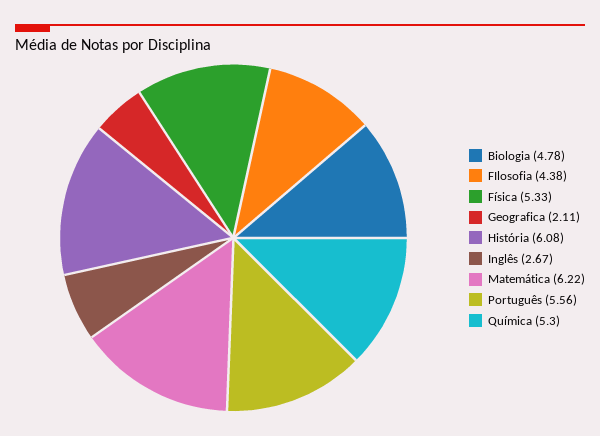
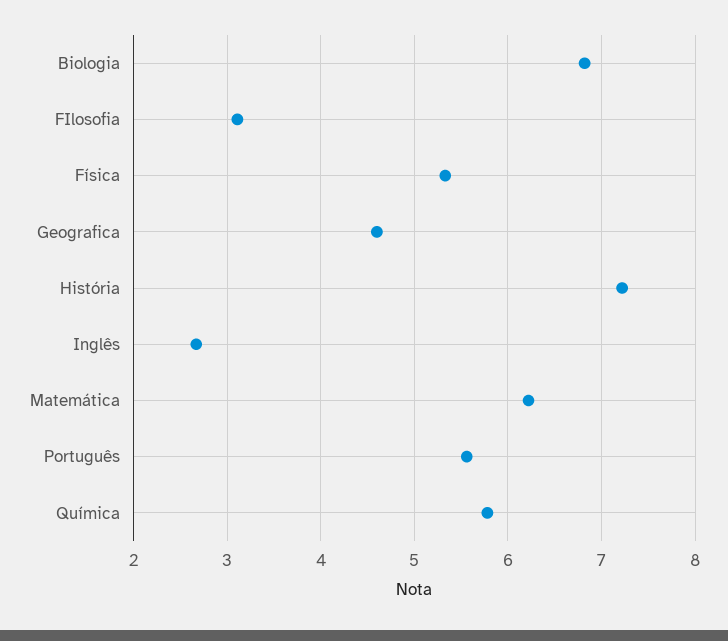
  {
-   "Biologia": 4.78,
+   "Biologia": 6.8,
-   "FIlosofia": 4.38,
+   "FIlosofia": 3.1,
    "Física": 5.33,
-   "Geografica": 2.11,
+   "Geografica": 4.6,
-   "História": 6.08,
+   "História": 7.2,
    "Inglês": 2.67,
    "Matemática": 6.22,
    "Português": 5.56,
-   "Química": 5.3
+   "Química": 5.8
  }

